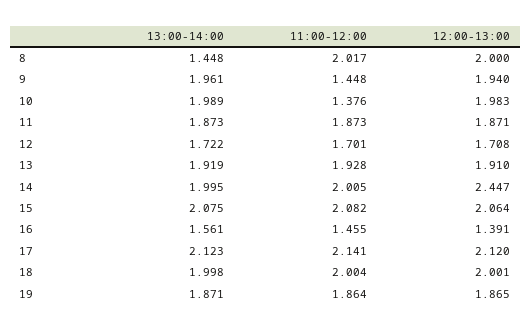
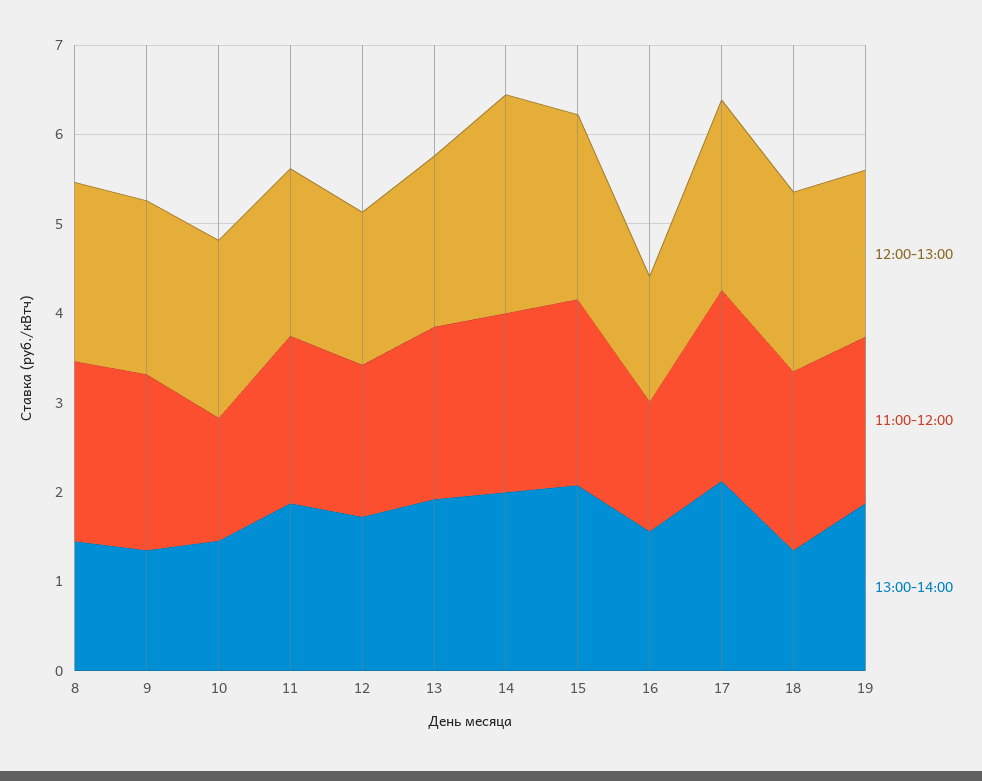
  {
    "13:00-14:00": {
      "8": 1.448,
-     "9": 1.961,
+     "9": 1.4,
-     "10": 1.989,
+     "10": 1.4,
      "11": 1.873,
      "12": 1.722,
      "13": 1.919,
      "14": 1.995,
      "15": 2.075,
      "16": 1.561,
      "17": 2.123,
-     "18": 1.998,
+     "18": 1.4,
      "19": 1.871
    },
    "11:00-12:00": {
      "8": 2.017,
-     "9": 1.448,
+     "9": 2,
      "10": 1.376,
      "11": 1.873,
      "12": 1.701,
      "13": 1.928,
      "14": 2.005,
      "15": 2.082,
      "16": 1.455,
      "17": 2.141,
      "18": 2.004,
      "19": 1.864
    },
    "12:00-13:00": {
      "8": 2,
      "9": 1.94,
      "10": 1.983,
      "11": 1.871,
      "12": 1.708,
      "13": 1.91,
      "14": 2.447,
      "15": 2.064,
      "16": 1.391,
      "17": 2.12,
      "18": 2.001,
      "19": 1.865
    }
  }

